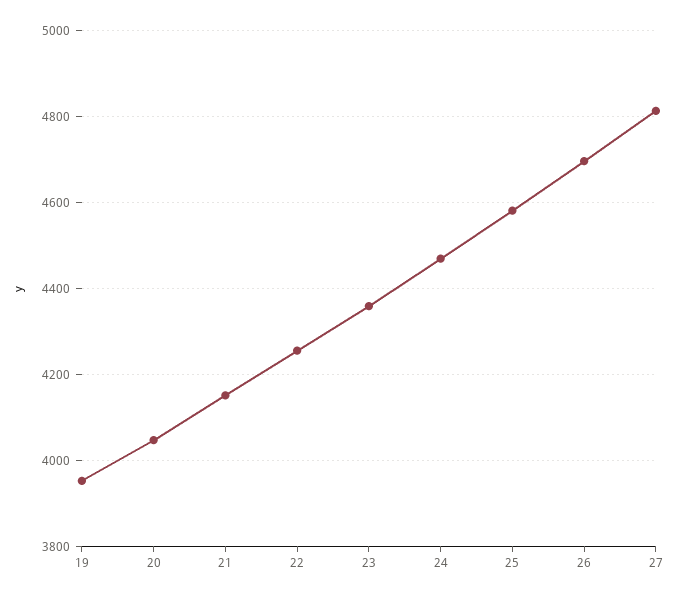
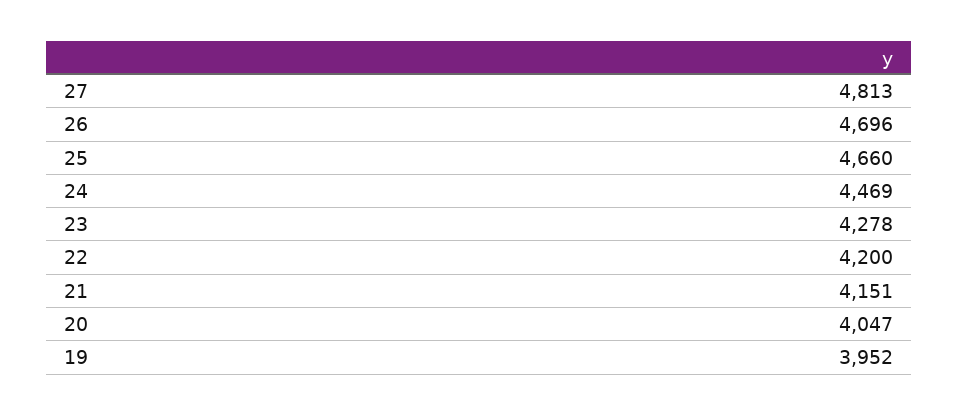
  {
    "19": 3952,
    "20": 4047,
    "21": 4151,
-   "22": 4260,
+   "22": 4200,
-   "23": 4360,
+   "23": 4278,
    "24": 4469,
-   "25": 4580,
+   "25": 4660,
    "26": 4696,
    "27": 4813
  }

